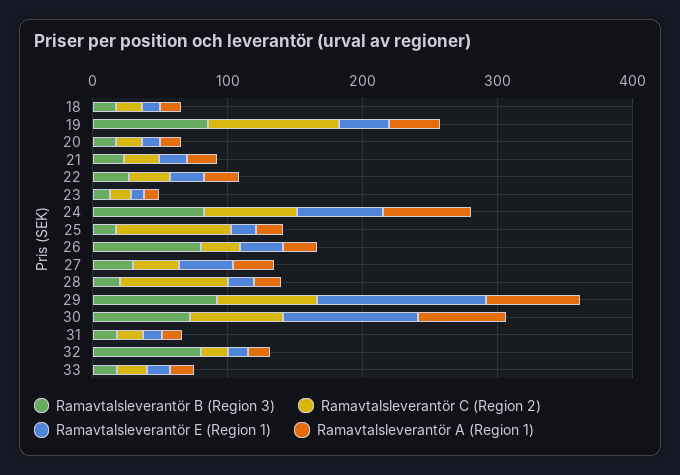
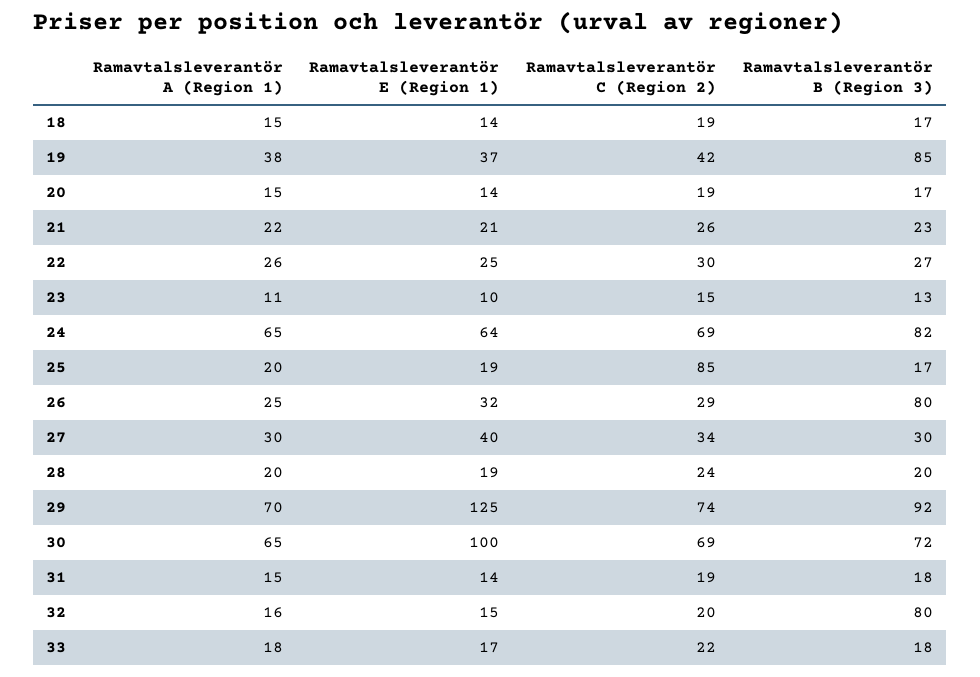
  {
    "Ramavtalsleverantör B (Region 3)": {
      "18": 17,
      "19": 85,
      "20": 17,
      "21": 23,
      "22": 27,
      "23": 13,
      "24": 82,
      "25": 17,
      "26": 80,
      "27": 30,
      "28": 20,
      "29": 92,
      "30": 72,
      "31": 18,
      "32": 80,
      "33": 18
    },
    "Ramavtalsleverantör C (Region 2)": {
      "18": 19,
-     "19": 100,
+     "19": 42,
      "20": 19,
      "21": 26,
      "22": 30,
      "23": 15,
      "24": 69,
      "25": 85,
      "26": 29,
      "27": 34,
-     "28": 80,
+     "28": 24,
      "29": 74,
      "30": 69,
      "31": 19,
      "32": 20,
      "33": 22
    },
    "Ramavtalsleverantör E (Region 1)": {
      "18": 14,
      "19": 37,
      "20": 14,
      "21": 21,
      "22": 25,
      "23": 10,
      "24": 64,
      "25": 19,
      "26": 32,
      "27": 40,
      "28": 19,
      "29": 125,
      "30": 100,
      "31": 14,
      "32": 15,
      "33": 17
    },
    "Ramavtalsleverantör A (Region 1)": {
      "18": 15,
      "19": 38,
      "20": 15,
      "21": 22,
      "22": 26,
      "23": 11,
      "24": 65,
      "25": 20,
      "26": 25,
      "27": 30,
      "28": 20,
      "29": 70,
      "30": 65,
      "31": 15,
      "32": 16,
      "33": 18
    }
  }

